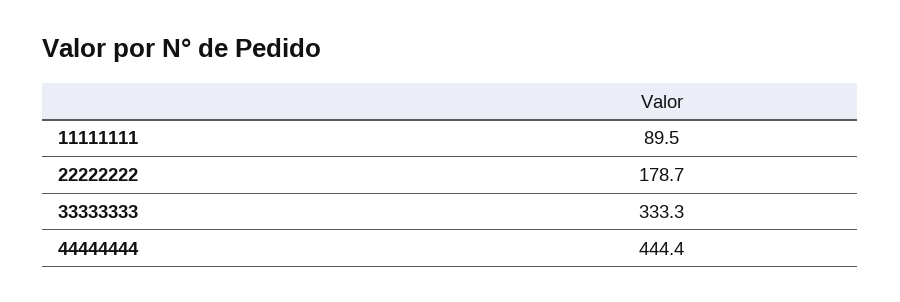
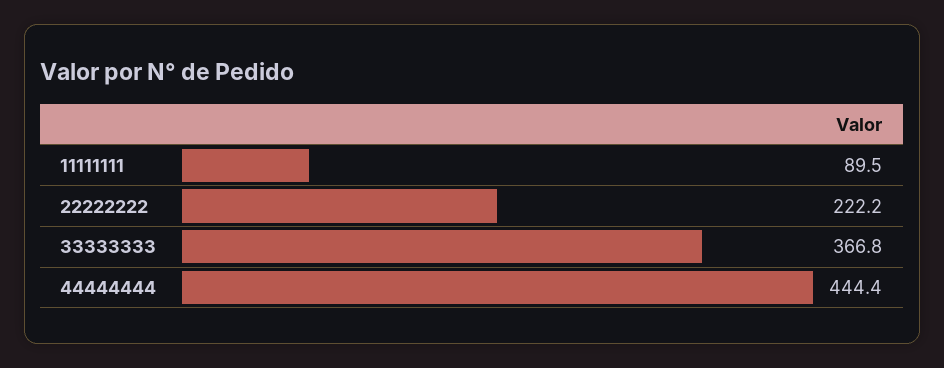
  {
    "11111111": 89.5,
-   "22222222": 178.7,
+   "22222222": 222.2,
-   "33333333": 333.3,
+   "33333333": 366.8,
    "44444444": 444.4
  }

